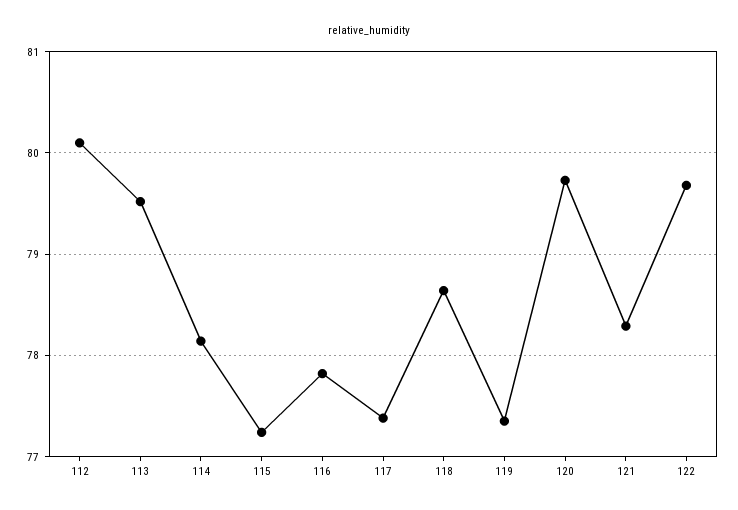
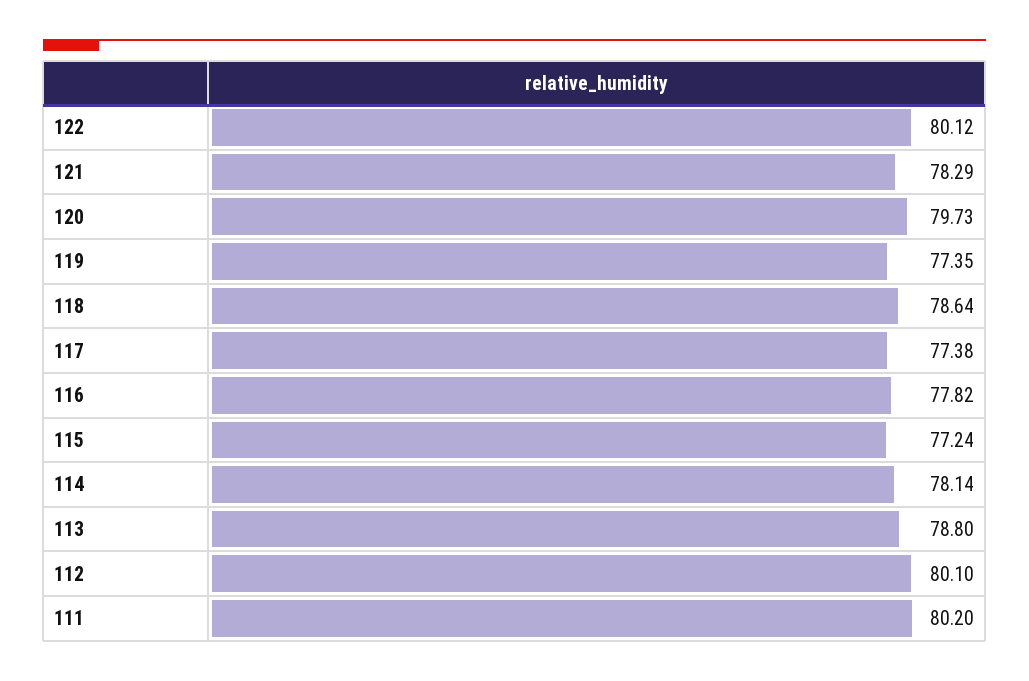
  {
    "112": 80.1,
-   "113": 79.5,
+   "113": 78.8,
    "114": 78.14,
    "115": 77.24,
    "116": 77.82,
    "117": 77.38,
    "118": 78.64,
    "119": 77.35,
    "120": 79.73,
    "121": 78.29,
-   "122": 79.7
+   "122": 80.12,
+   "111": 80.2
  }

